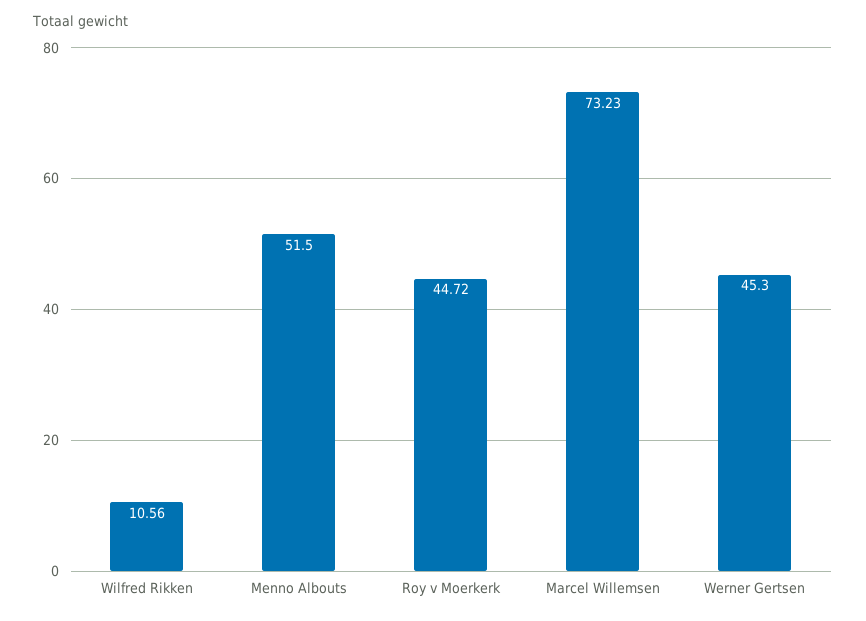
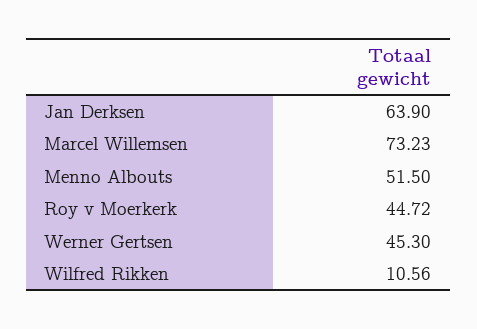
  {
    "Wilfred Rikken": 10.56,
    "Menno Albouts": 51.5,
    "Roy v Moerkerk": 44.72,
    "Marcel Willemsen": 73.23,
-   "Werner Gertsen": 45.3
+   "Werner Gertsen": 45.3,
+   "Jan Derksen": 63.9
  }

